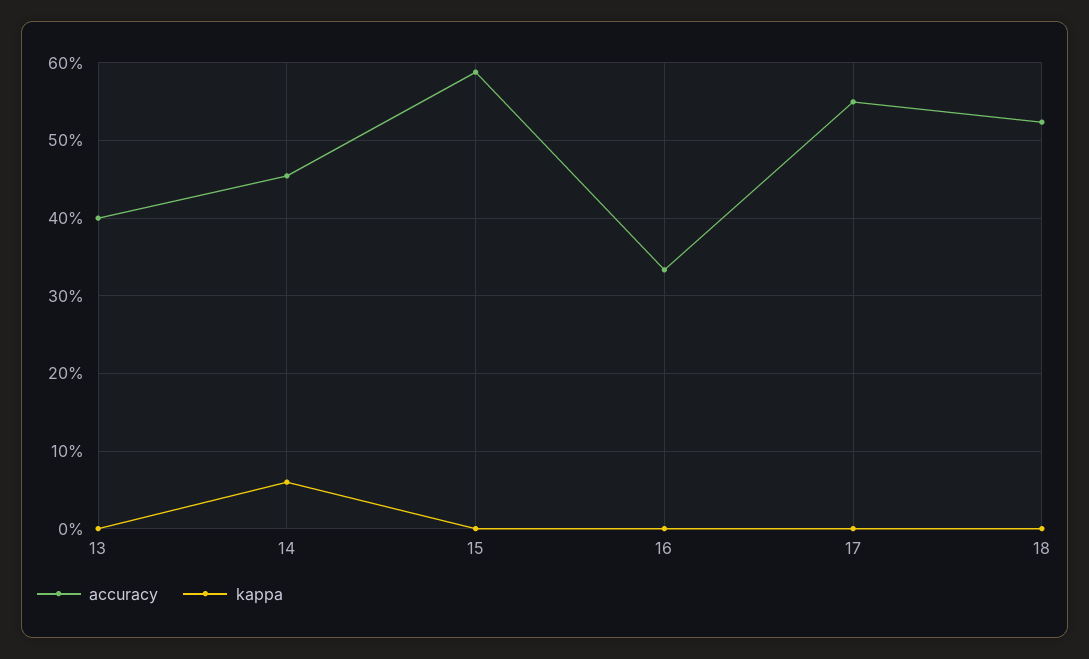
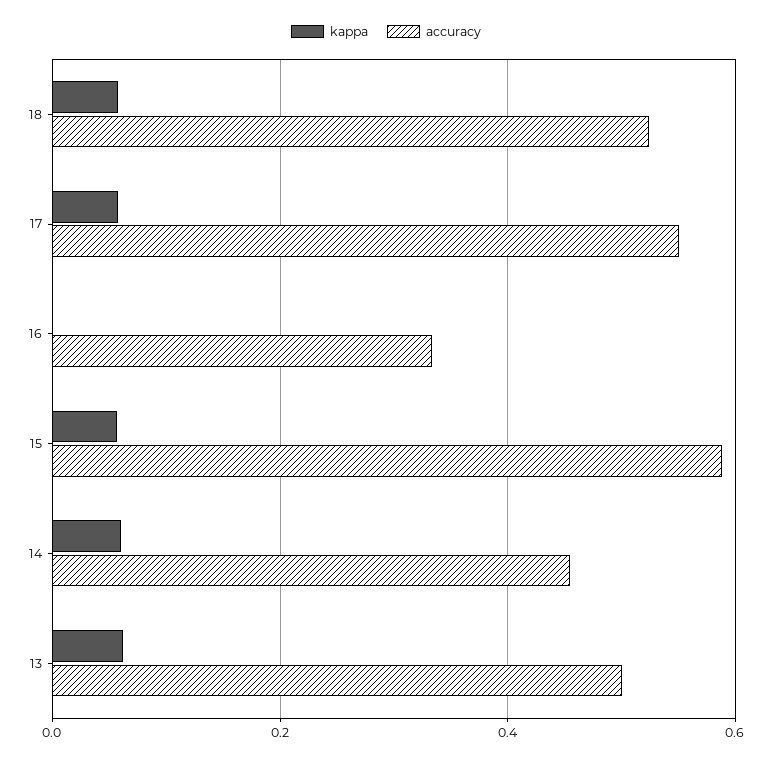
  {
    "accuracy": {
-     "13": 0.4,
+     "13": 0.5,
      "14": 0.45,
      "15": 0.59,
      "16": 0.33,
      "17": 0.55,
      "18": 0.52
    },
    "kappa": {
-     "13": 0,
+     "13": 0.06,
      "14": 0.06,
-     "15": 0,
+     "15": 0.06,
      "16": 0,
-     "17": 0,
+     "17": 0.06,
-     "18": 0
+     "18": 0.06
    }
  }

